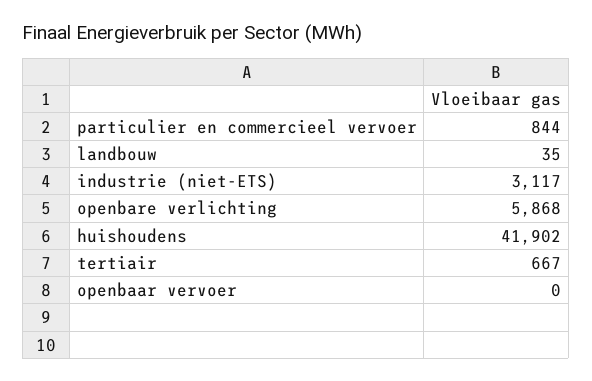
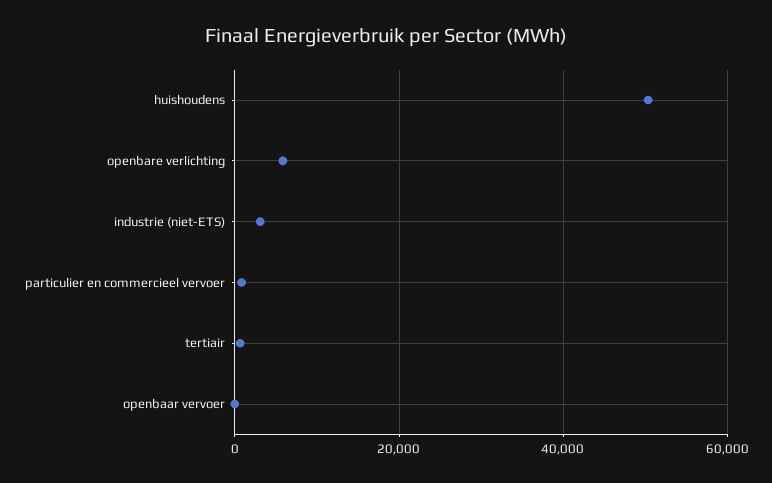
  {
    "particulier en commercieel vervoer": 844,
-   "landbouw": 35,
    "industrie (niet-ETS)": 3117,
    "openbare verlichting": 5868,
-   "huishoudens": 41902,
+   "huishoudens": 50000,
    "tertiair": 667,
    "openbaar vervoer": 0
  }

